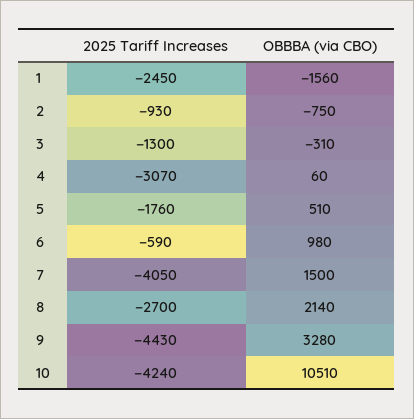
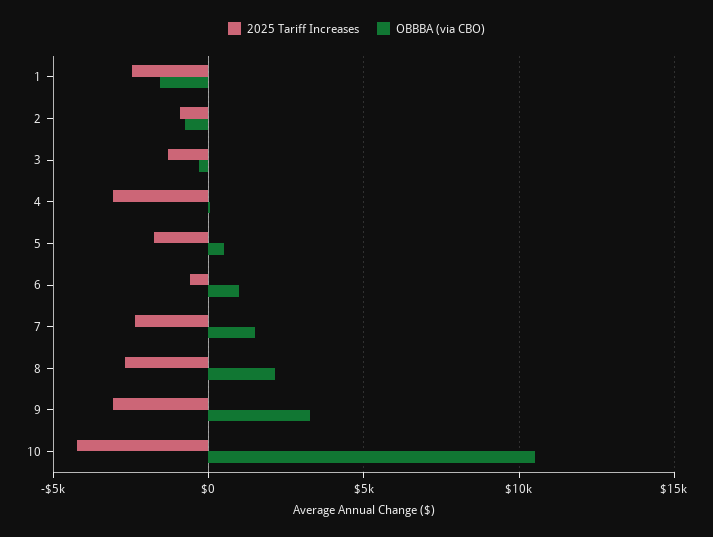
  {
    "2025 Tariff Increases": {
      "1": -2450,
      "2": -930,
      "3": -1300,
      "4": -3070,
      "5": -1760,
      "6": -590,
-     "7": -4050,
+     "7": -2500,
      "8": -2700,
-     "9": -4430,
+     "9": -3000,
      "10": -4240
    },
    "OBBBA (via CBO)": {
      "1": -1560,
      "2": -750,
      "3": -310,
      "4": 60,
      "5": 510,
      "6": 980,
      "7": 1500,
      "8": 2140,
      "9": 3280,
      "10": 10510
    }
  }

